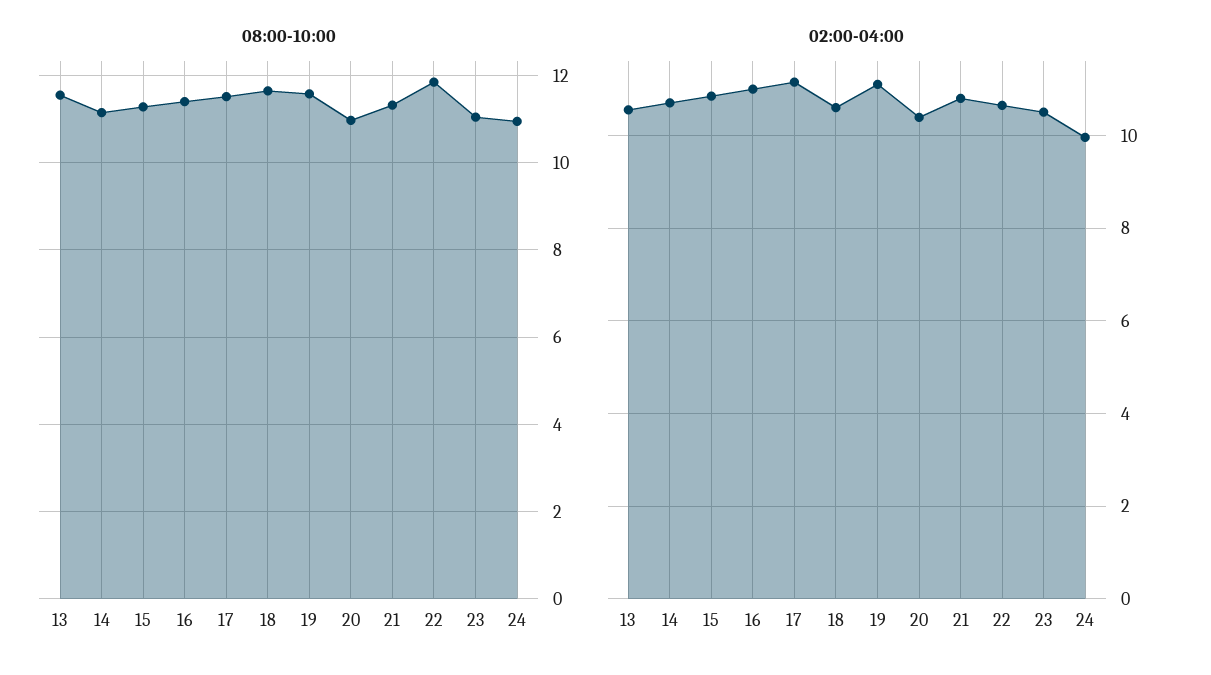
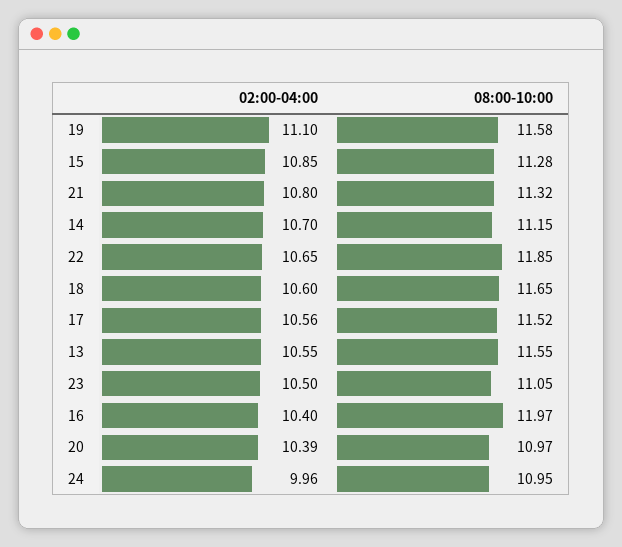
  {
    "08:00-10:00": {
      "13": 11.55,
      "14": 11.15,
      "15": 11.28,
-     "16": 11.4,
+     "16": 11.97,
      "17": 11.52,
      "18": 11.65,
      "19": 11.58,
      "20": 10.97,
      "21": 11.32,
      "22": 11.85,
      "23": 11.05,
      "24": 10.95
    },
    "02:00-04:00": {
      "13": 10.55,
      "14": 10.7,
      "15": 10.85,
-     "16": 11,
+     "16": 10.4,
-     "17": 11.2,
+     "17": 10.56,
      "18": 10.6,
      "19": 11.1,
      "20": 10.39,
      "21": 10.8,
      "22": 10.65,
      "23": 10.5,
      "24": 9.96
    }
  }

